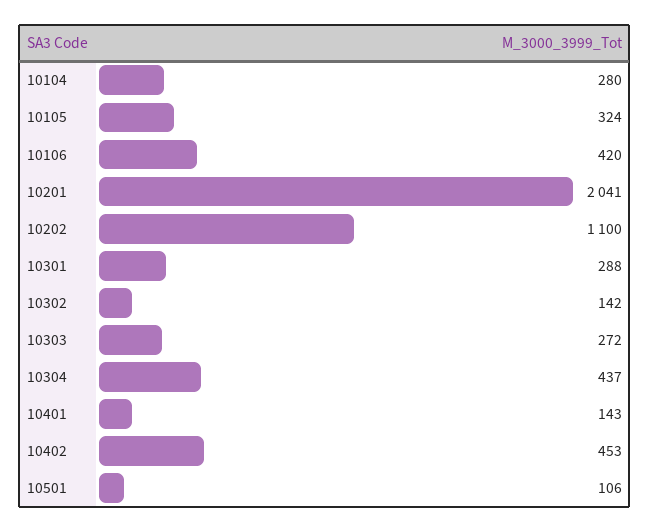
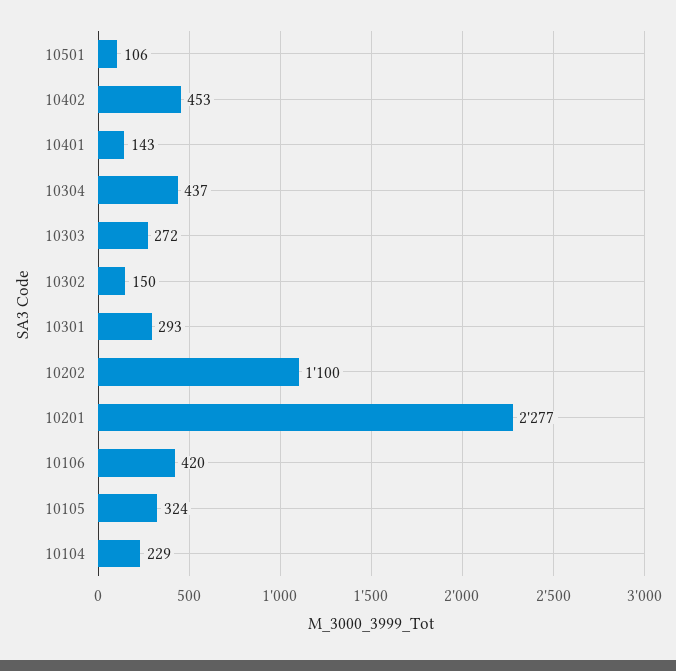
  {
-   "10104": 280,
+   "10104": 229,
    "10105": 324,
    "10106": 420,
-   "10201": 2041,
+   "10201": 2277,
    "10202": 1100,
-   "10301": 288,
+   "10301": 293,
-   "10302": 142,
+   "10302": 150,
    "10303": 272,
    "10304": 437,
    "10401": 143,
    "10402": 453,
    "10501": 106
  }

